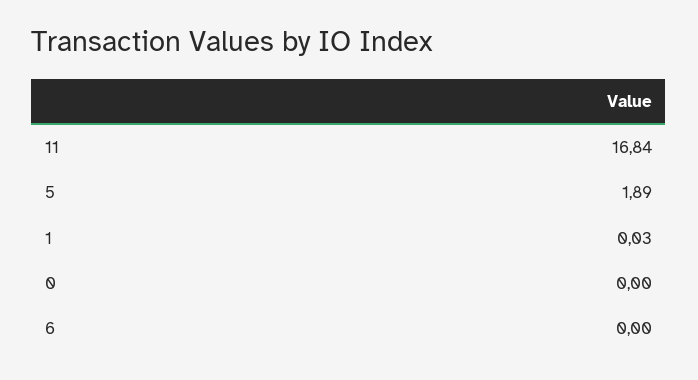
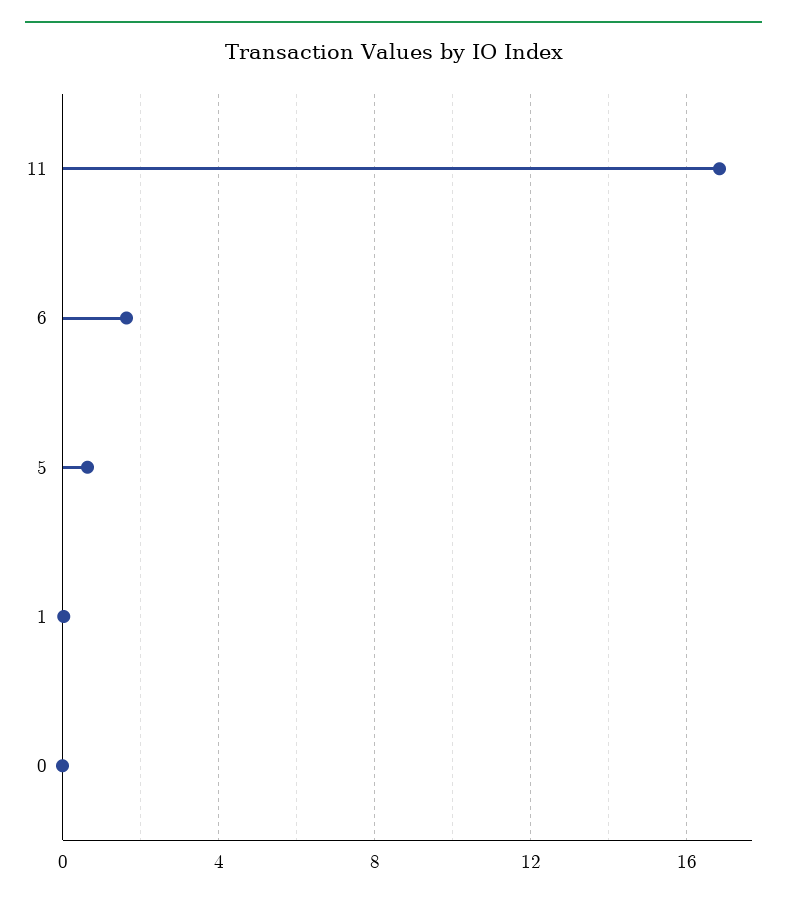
  {
    "11": 16.84,
-   "5": 1.89,
+   "5": 0.5,
    "1": 0.03,
    "0": 0,
-   "6": 0
+   "6": 1.5
  }

